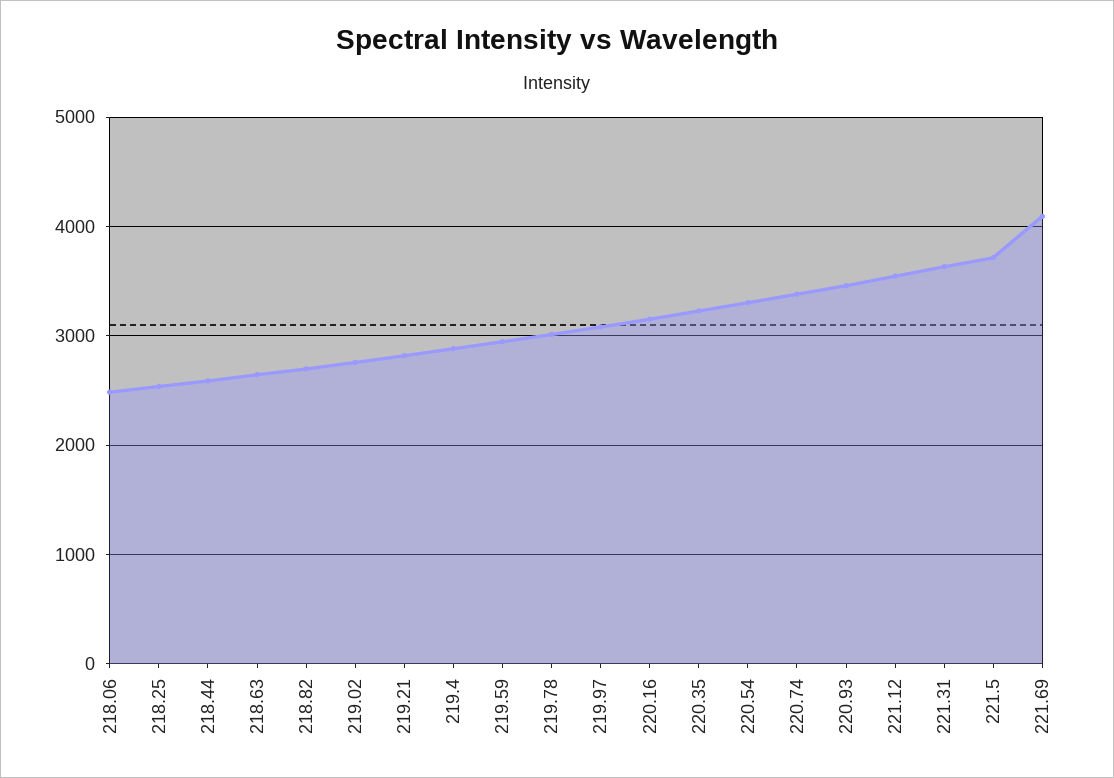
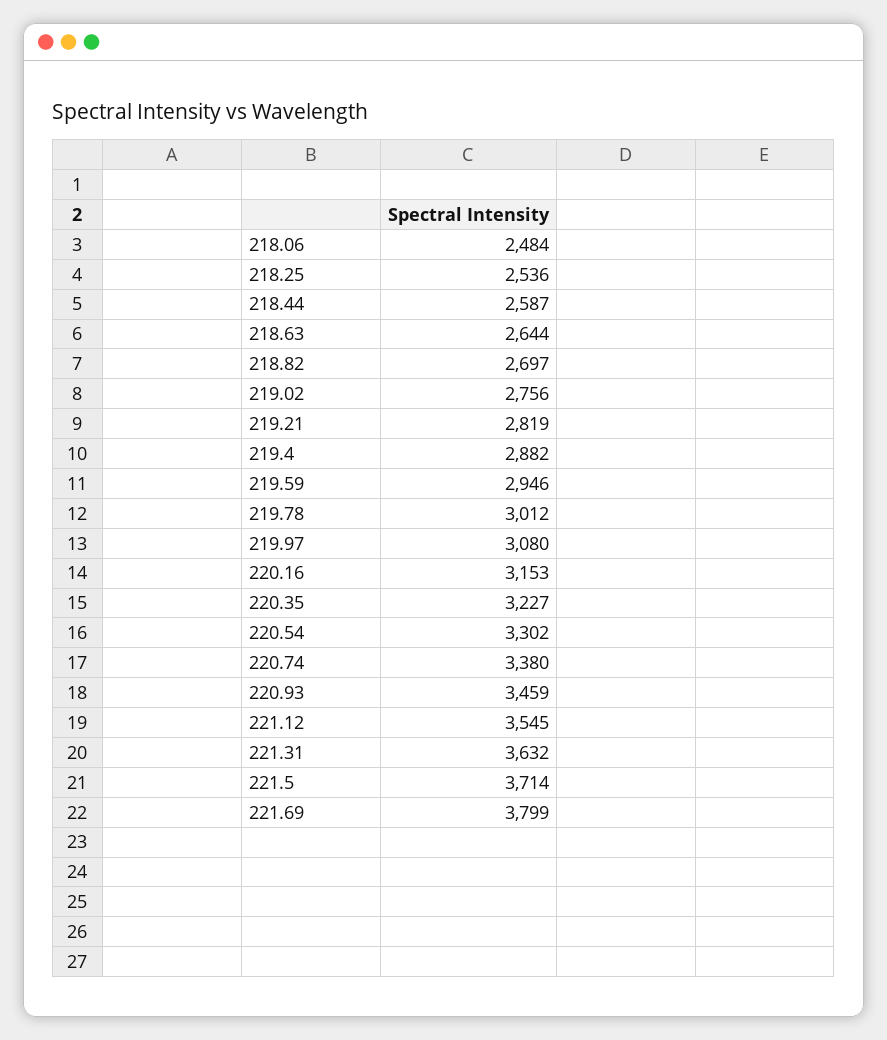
  {
    "218.06": 2484,
    "218.25": 2536,
    "218.44": 2587,
    "218.63": 2644,
    "218.82": 2697,
    "219.02": 2756,
    "219.21": 2819,
    "219.4": 2882,
    "219.59": 2946,
    "219.78": 3012,
    "219.97": 3080,
    "220.16": 3153,
    "220.35": 3227,
    "220.54": 3302,
    "220.74": 3380,
    "220.93": 3459,
    "221.12": 3545,
    "221.31": 3632,
    "221.5": 3714,
-   "221.69": 4100
+   "221.69": 3799
  }

